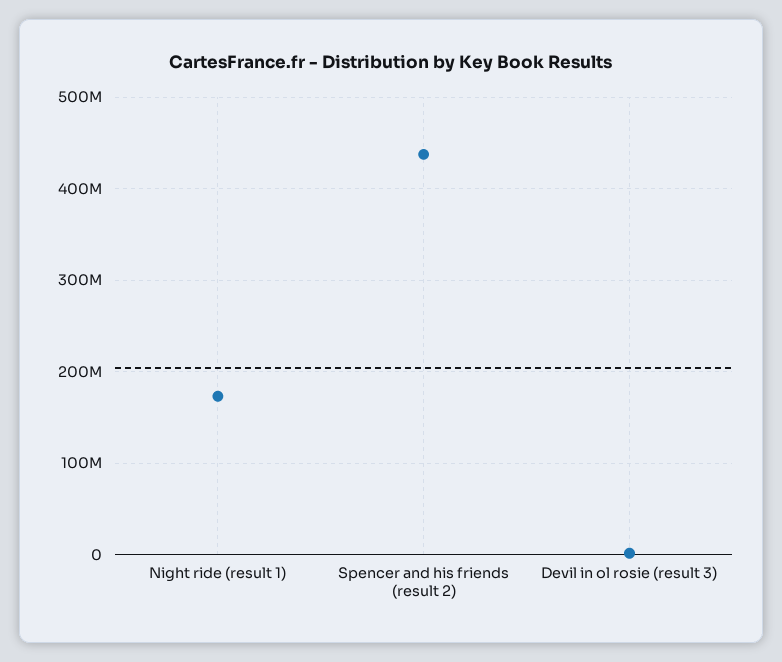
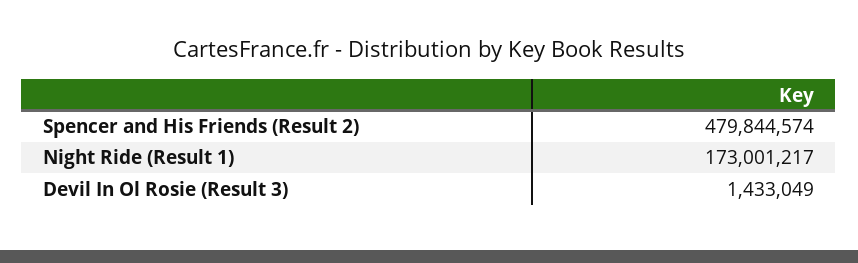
  {
    "Night ride (result 1)": 173001217,
-   "Spencer and his friends (result 2)": 440000000,
+   "Spencer and his friends (result 2)": 479844574,
    "Devil in ol rosie (result 3)": 1433049
  }

